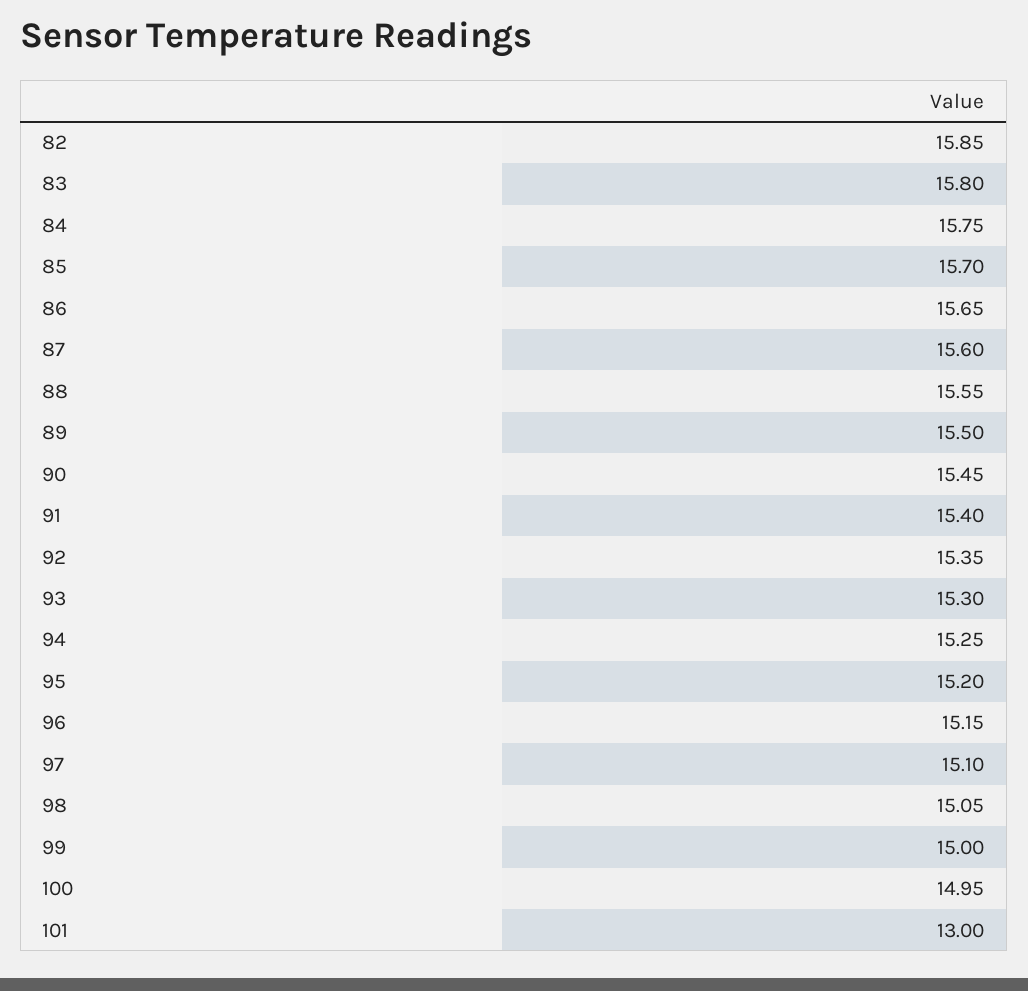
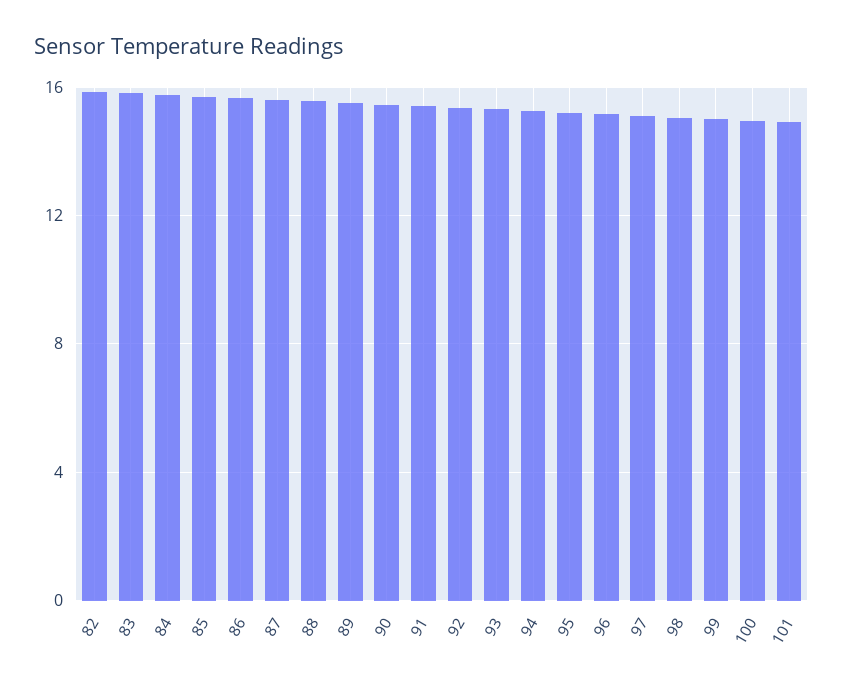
  {
    "82": 15.85,
    "83": 15.8,
    "84": 15.75,
    "85": 15.7,
    "86": 15.65,
    "87": 15.6,
    "88": 15.55,
    "89": 15.5,
    "90": 15.45,
    "91": 15.4,
    "92": 15.35,
    "93": 15.3,
    "94": 15.25,
    "95": 15.2,
    "96": 15.15,
    "97": 15.1,
    "98": 15.05,
    "99": 15,
    "100": 14.95,
-   "101": 13
+   "101": 15
  }

